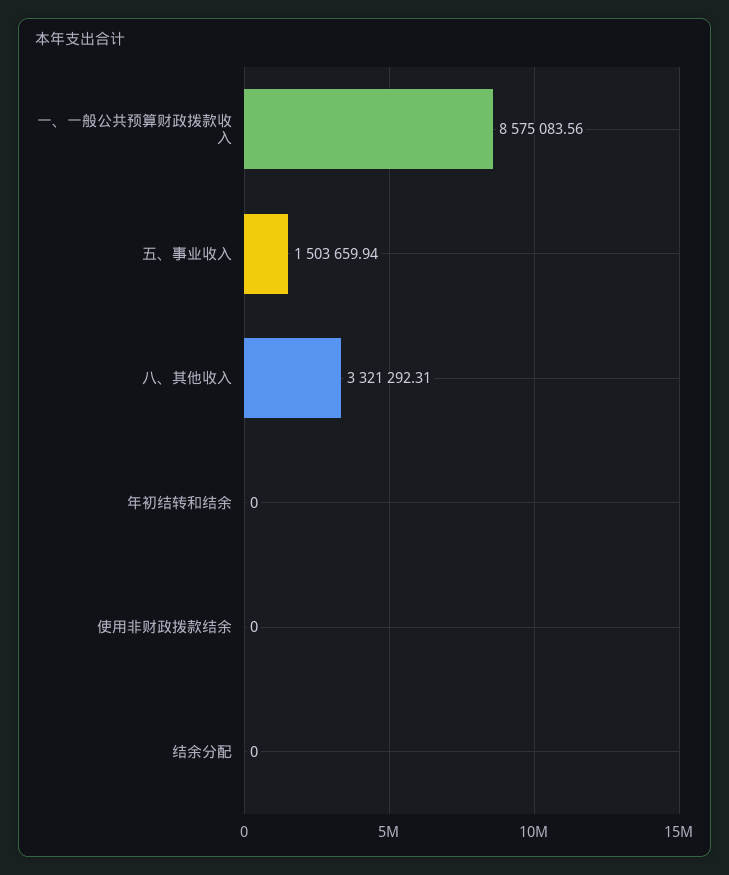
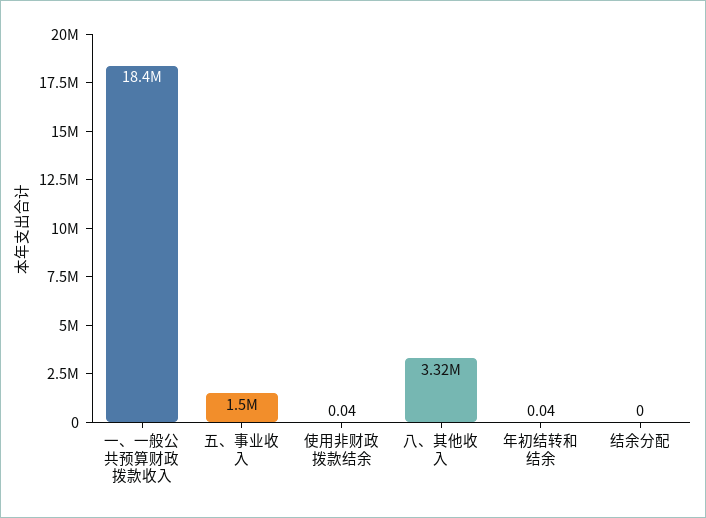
  {
-   "一、一般公共预算财政拨款收入": 8575083.56,
+   "一、一般公共预算财政拨款收入": 18400000,
    "五、事业收入": 1503659.94,
    "八、其他收入": 3321292.31,
-   "年初结转和结余": 0,
+   "年初结转和结余": 0.04,
-   "使用非财政拨款结余": 0,
+   "使用非财政拨款结余": 0.04,
    "结余分配": 0
  }

